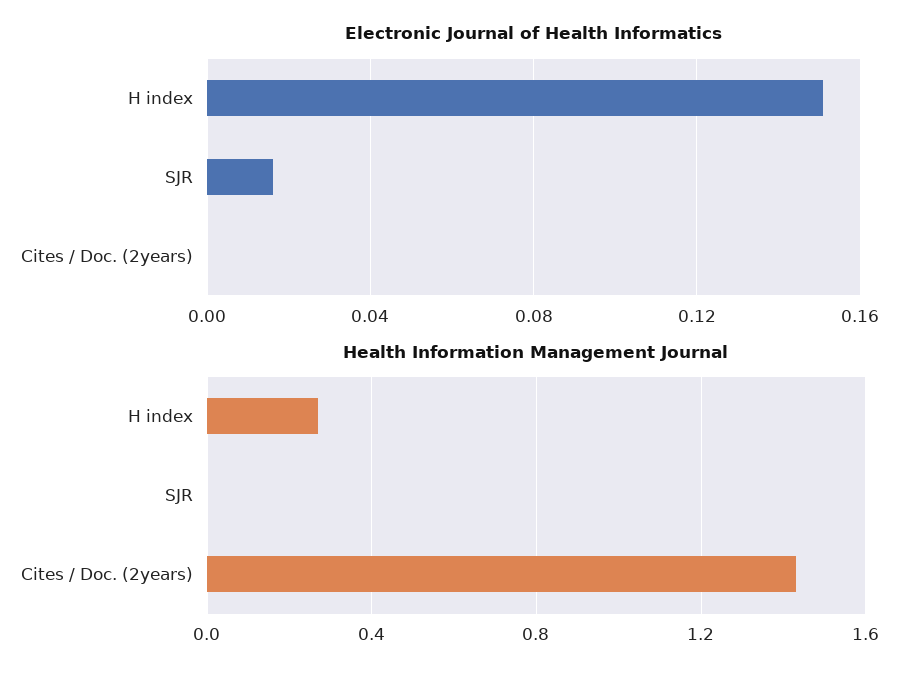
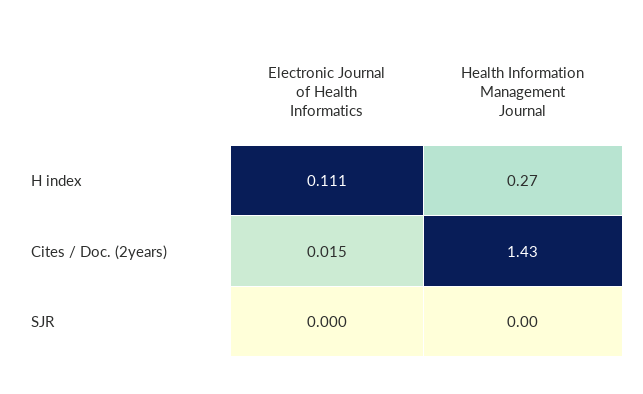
  {
    "Electronic Journal of Health Informatics": {
-     "H index": 0.15,
+     "H index": 0.111,
-     "SJR": 0.015,
+     "SJR": 0,
-     "Cites / Doc. (2years)": 0
+     "Cites / Doc. (2years)": 0.015
    },
    "Health Information Management Journal": {
      "H index": 0.27,
      "SJR": 0,
      "Cites / Doc. (2years)": 1.43
    }
  }

